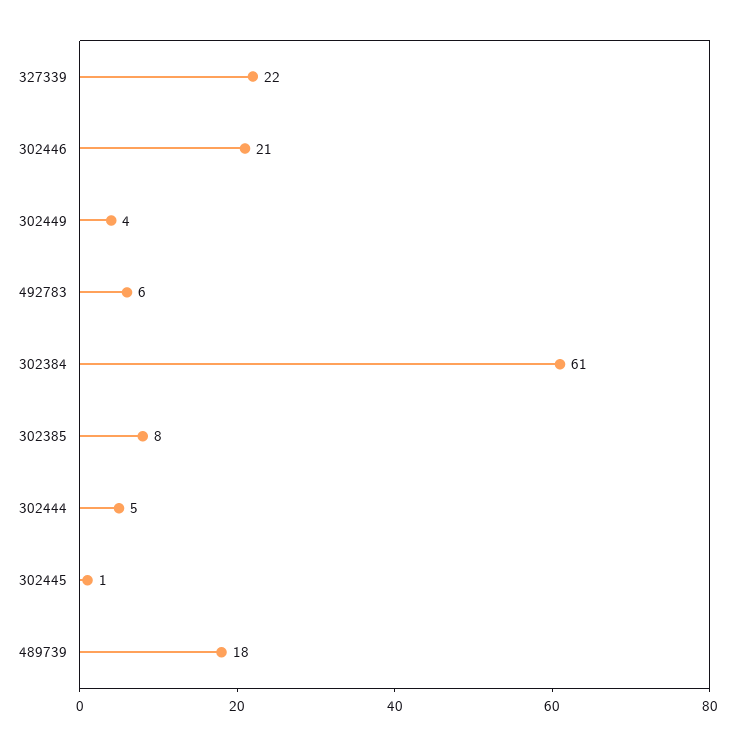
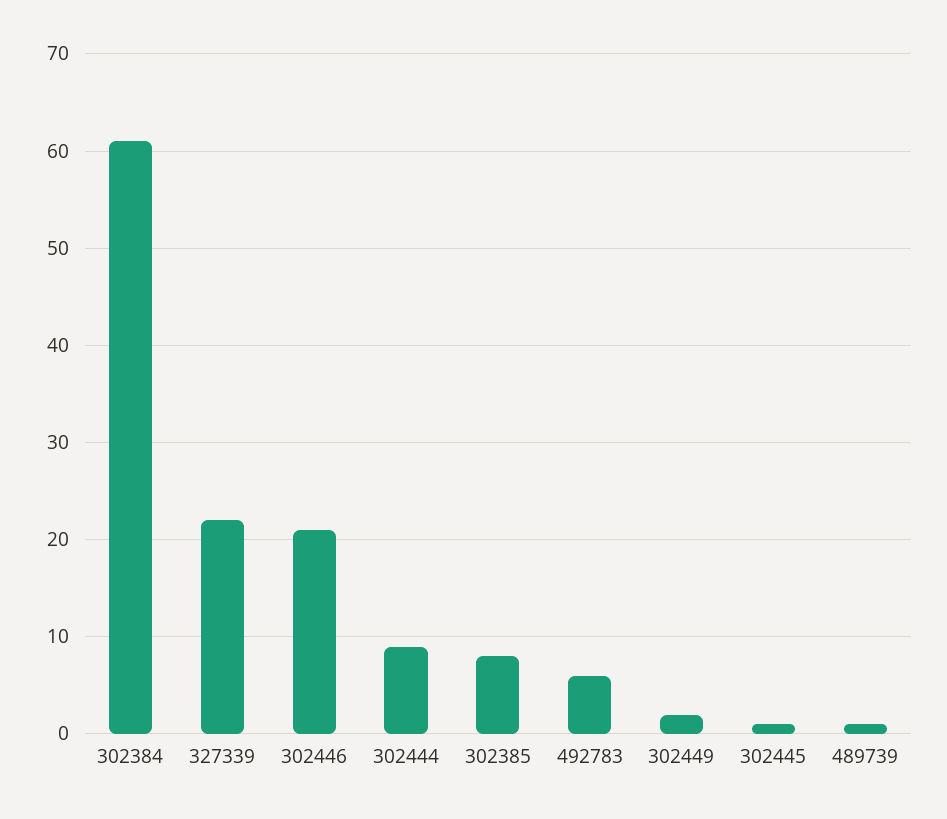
  {
    "327339": 22,
    "302446": 21,
-   "302449": 4,
+   "302449": 2,
    "492783": 6,
    "302384": 61,
    "302385": 8,
-   "302444": 5,
+   "302444": 9,
    "302445": 1,
-   "489739": 18
+   "489739": 1
  }

